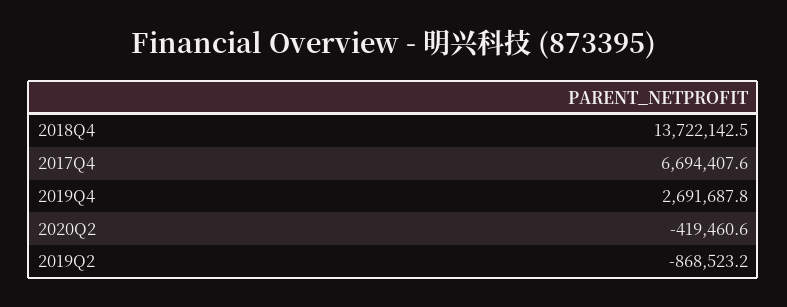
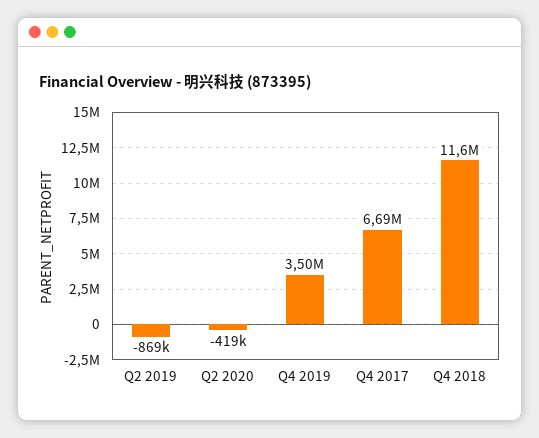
  {
-   "2018Q4": 13722142.5,
+   "2018Q4": 11600000,
    "2017Q4": 6694407.6,
-   "2019Q4": 2691687.8,
+   "2019Q4": 3500000,
    "2020Q2": -419460.6,
    "2019Q2": -868523.2
  }

